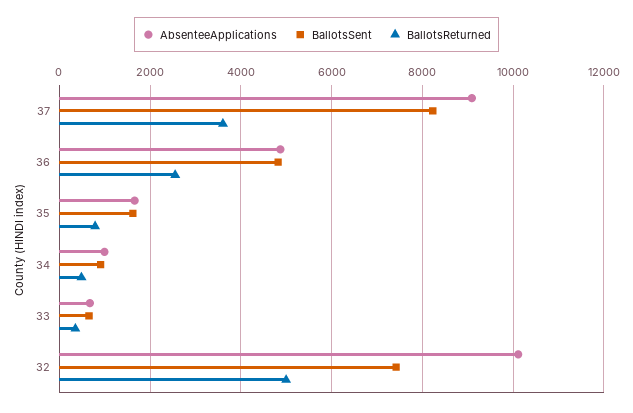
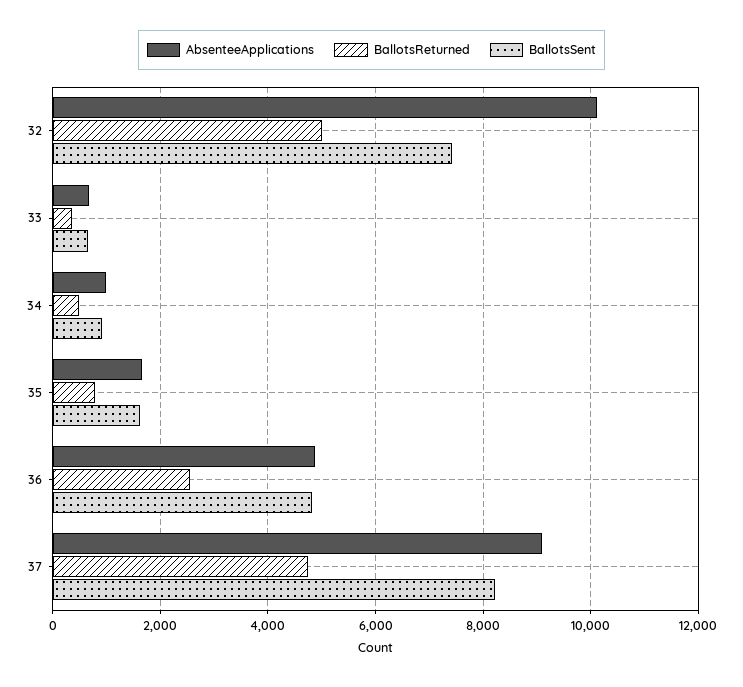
  {
    "AbsenteeApplications": {
      "37": 9000,
      "36": 4800,
      "35": 1600,
      "34": 1000,
      "33": 600,
      "32": 10200
    },
    "BallotsSent": {
      "37": 8200,
      "36": 4800,
      "35": 1600,
      "34": 1000,
      "33": 600,
      "32": 7400
    },
    "BallotsReturned": {
-     "37": 3600,
+     "37": 4800,
      "36": 2600,
      "35": 800,
      "34": 400,
      "33": 400,
      "32": 5000
    }
  }

